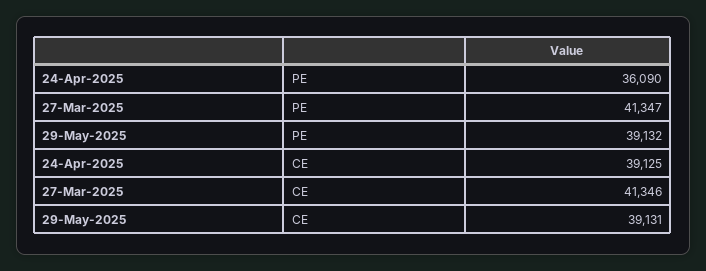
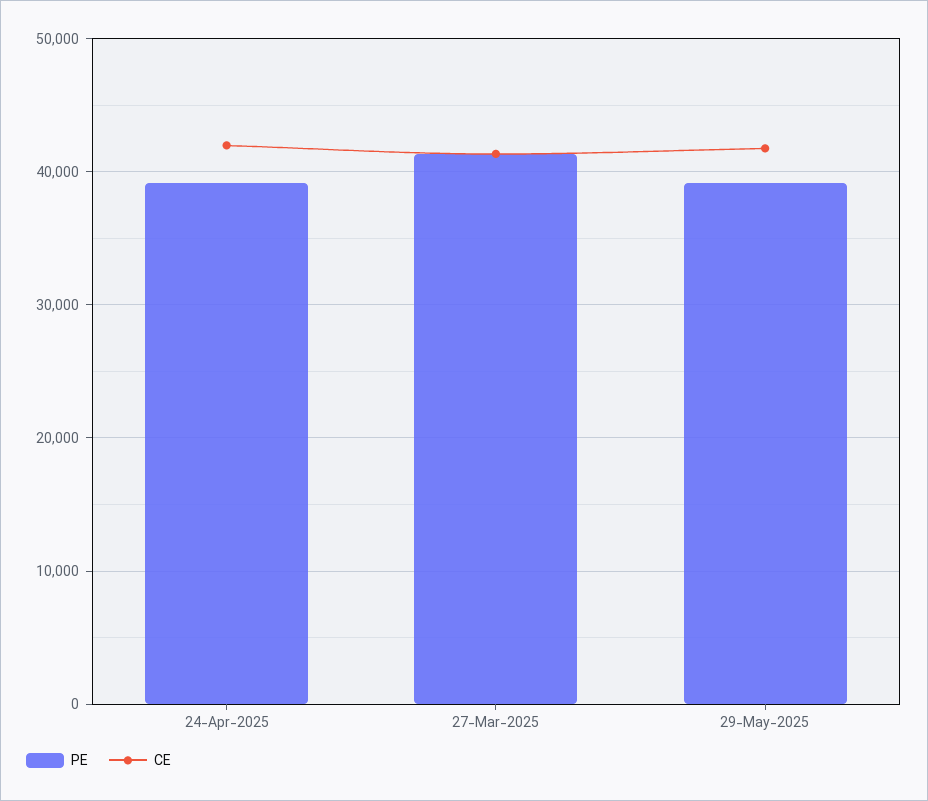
  {
    "PE": {
-     "24-Apr-2025": 36090,
+     "24-Apr-2025": 39000,
      "27-Mar-2025": 41347,
      "29-May-2025": 39132
    },
    "CE": {
-     "24-Apr-2025": 39125,
+     "24-Apr-2025": 42000,
      "27-Mar-2025": 41346,
-     "29-May-2025": 39131
+     "29-May-2025": 42000
    }
  }

